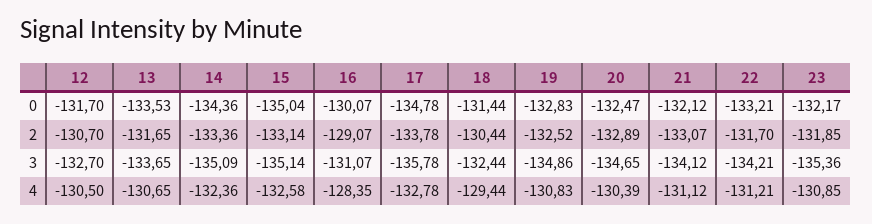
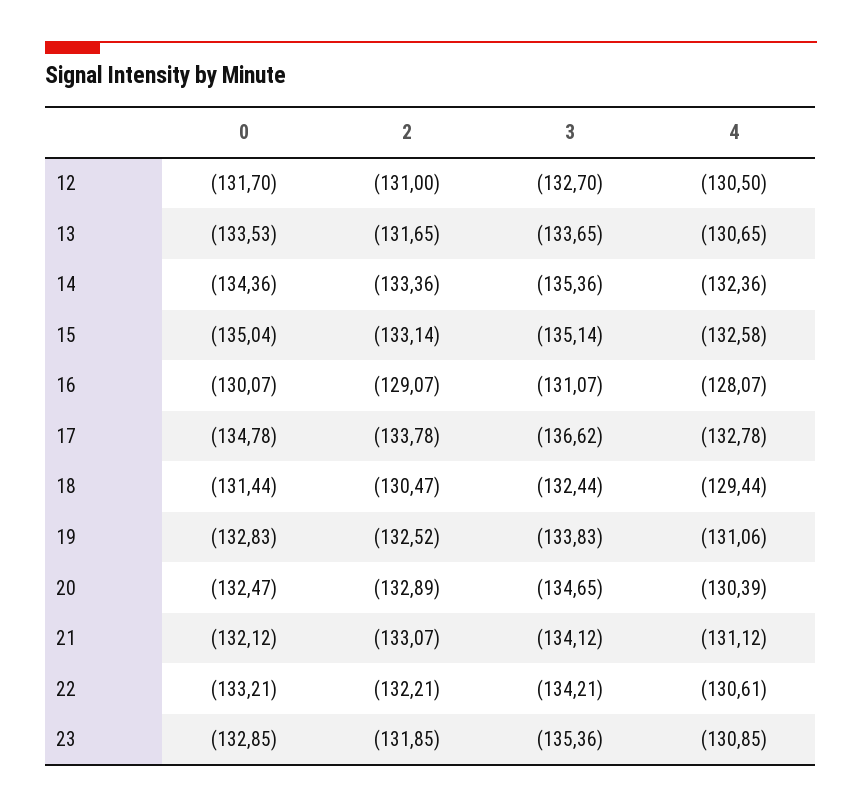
  {
    "12": {
      "0": -131.7,
-     "2": -130.7,
+     "2": -131,
      "3": -132.7,
      "4": -130.5
    },
    "13": {
      "0": -133.53,
      "2": -131.65,
      "3": -133.65,
      "4": -130.65
    },
    "14": {
      "0": -134.36,
      "2": -133.36,
-     "3": -135.09,
+     "3": -135.36,
      "4": -132.36
    },
    "15": {
      "0": -135.04,
      "2": -133.14,
      "3": -135.14,
      "4": -132.58
    },
    "16": {
      "0": -130.07,
      "2": -129.07,
      "3": -131.07,
-     "4": -128.35
+     "4": -128.07
    },
    "17": {
      "0": -134.78,
      "2": -133.78,
-     "3": -135.78,
+     "3": -136.62,
      "4": -132.78
    },
    "18": {
      "0": -131.44,
-     "2": -130.44,
+     "2": -130.47,
      "3": -132.44,
      "4": -129.44
    },
    "19": {
      "0": -132.83,
      "2": -132.52,
-     "3": -134.86,
+     "3": -133.83,
-     "4": -130.83
+     "4": -131.06
    },
    "20": {
      "0": -132.47,
      "2": -132.89,
      "3": -134.65,
      "4": -130.39
    },
    "21": {
      "0": -132.12,
      "2": -133.07,
      "3": -134.12,
      "4": -131.12
    },
    "22": {
      "0": -133.21,
-     "2": -131.7,
+     "2": -132.21,
      "3": -134.21,
-     "4": -131.21
+     "4": -130.61
    },
    "23": {
-     "0": -132.17,
+     "0": -132.85,
      "2": -131.85,
      "3": -135.36,
      "4": -130.85
    }
  }

